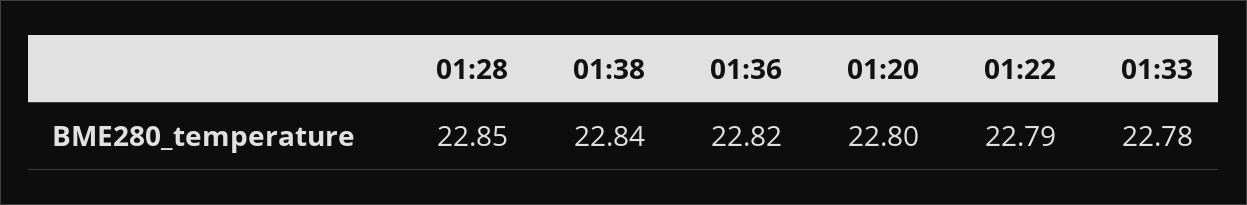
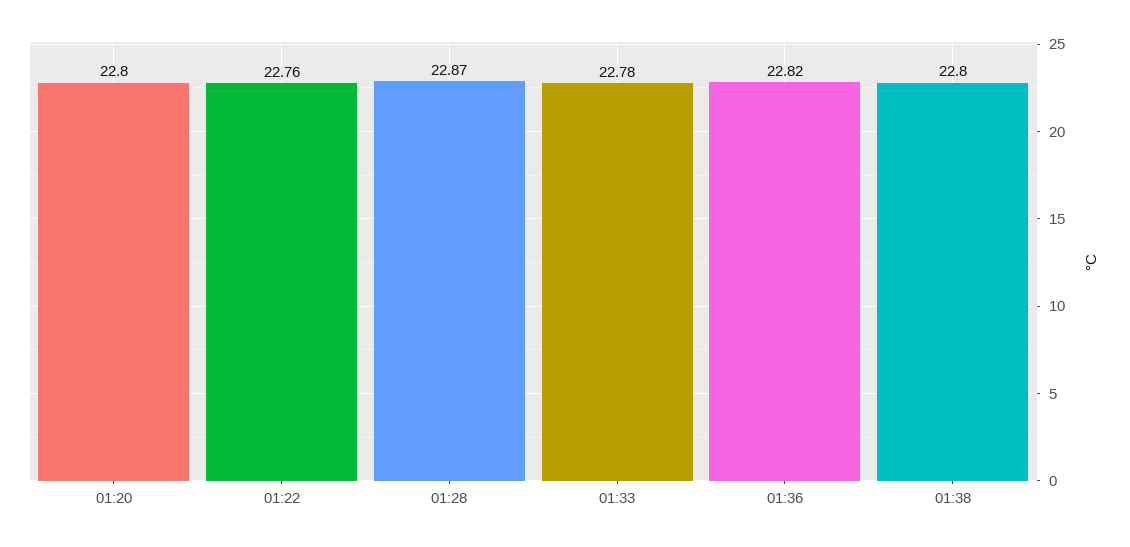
  {
-   "01:28": 22.85,
+   "01:28": 22.87,
-   "01:38": 22.84,
+   "01:38": 22.8,
    "01:36": 22.82,
    "01:20": 22.8,
-   "01:22": 22.79,
+   "01:22": 22.76,
    "01:33": 22.78
  }

